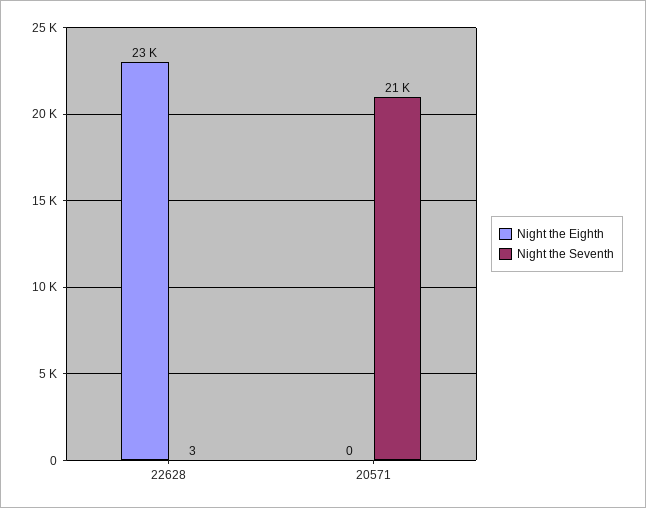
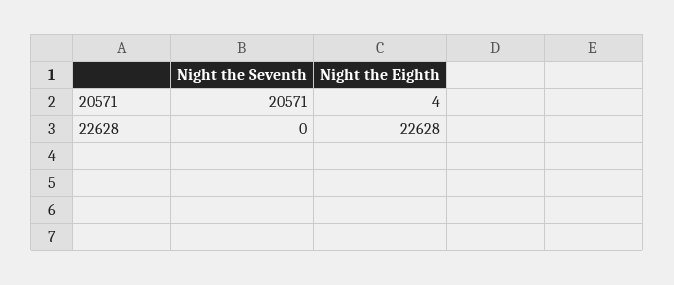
  {
    "Night the Eighth": {
      "22628": 22628,
-     "20571": 0
+     "20571": 4
    },
    "Night the Seventh": {
-     "22628": 3,
+     "22628": 0,
      "20571": 20571
    }
  }

